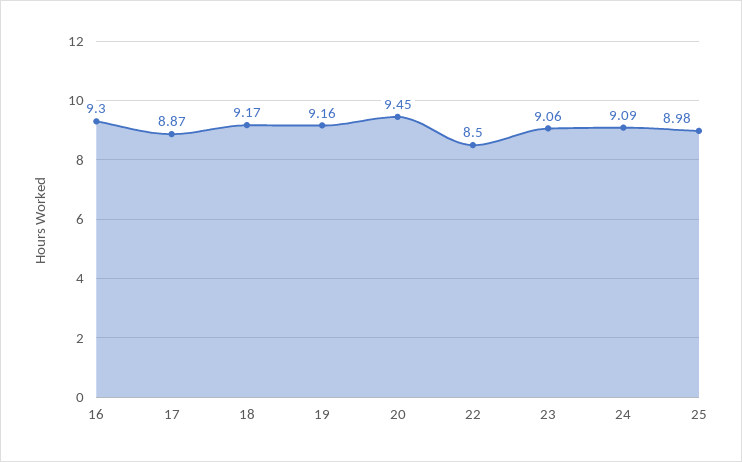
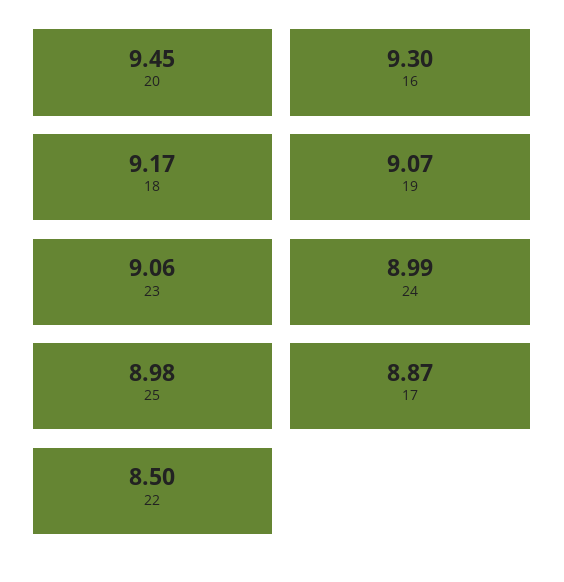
  {
    "16": 9.3,
    "17": 8.87,
    "18": 9.17,
-   "19": 9.16,
+   "19": 9.07,
    "20": 9.45,
    "22": 8.5,
    "23": 9.06,
-   "24": 9.09,
+   "24": 8.99,
    "25": 8.98
  }

